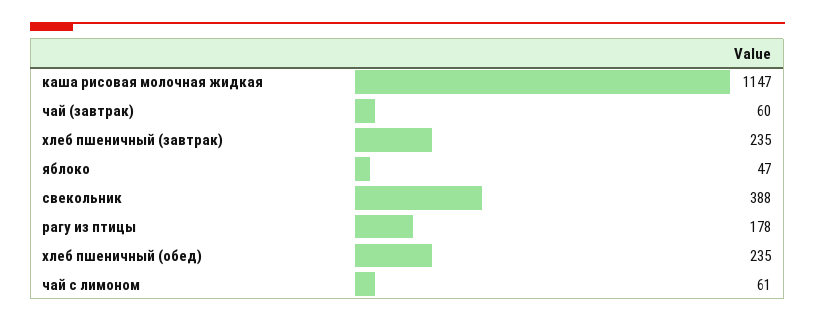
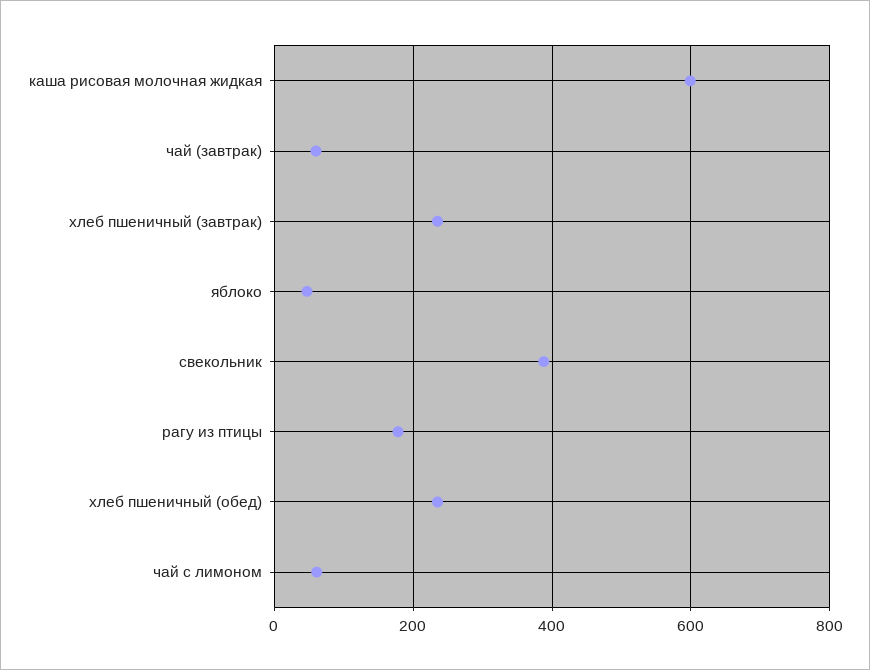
  {
-   "каша рисовая молочная жидкая": 1147,
+   "каша рисовая молочная жидкая": 600,
    "чай (завтрак)": 60,
    "хлеб пшеничный (завтрак)": 235,
    "яблоко": 47,
    "свекольник": 388,
    "рагу из птицы": 178,
    "хлеб пшеничный (обед)": 235,
    "чай с лимоном": 61
  }

